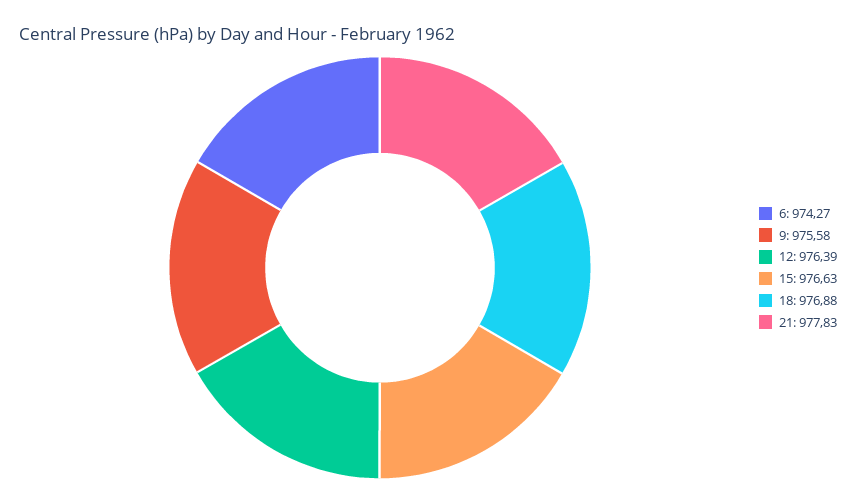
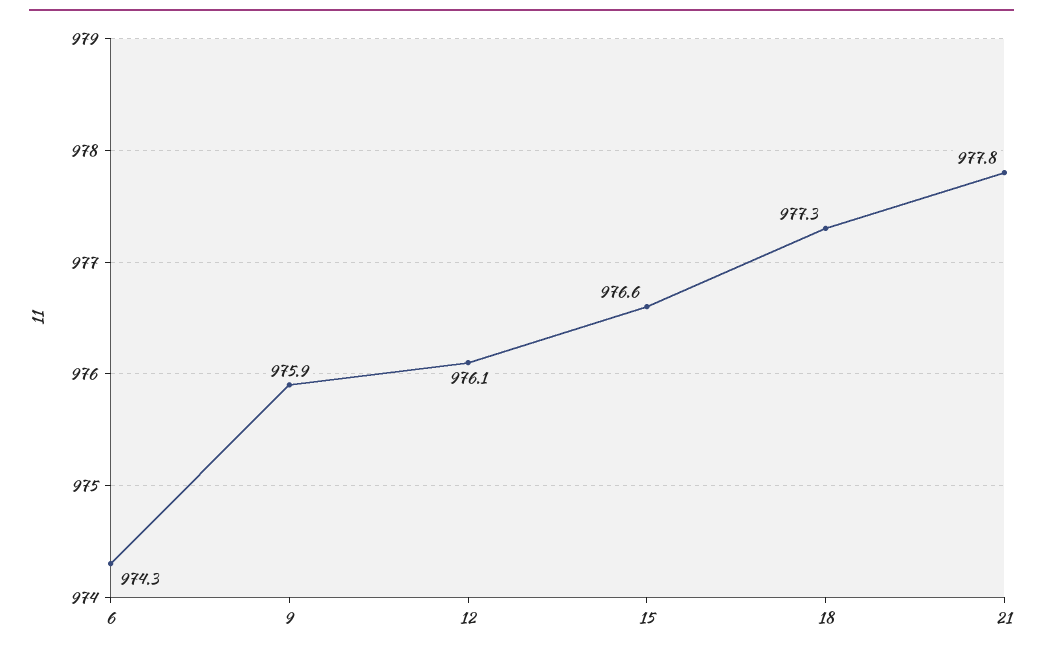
  {
    "6": 974.27,
-   "9": 975.58,
+   "9": 975.9,
-   "12": 976.39,
+   "12": 976.1,
    "15": 976.63,
-   "18": 976.88,
+   "18": 977.3,
    "21": 977.83
  }

